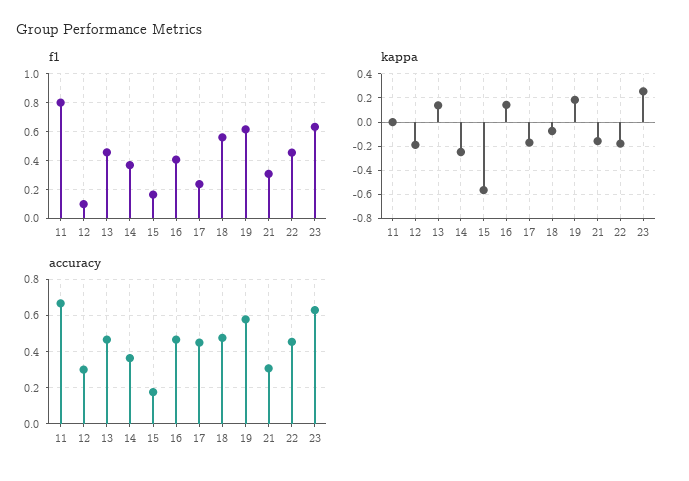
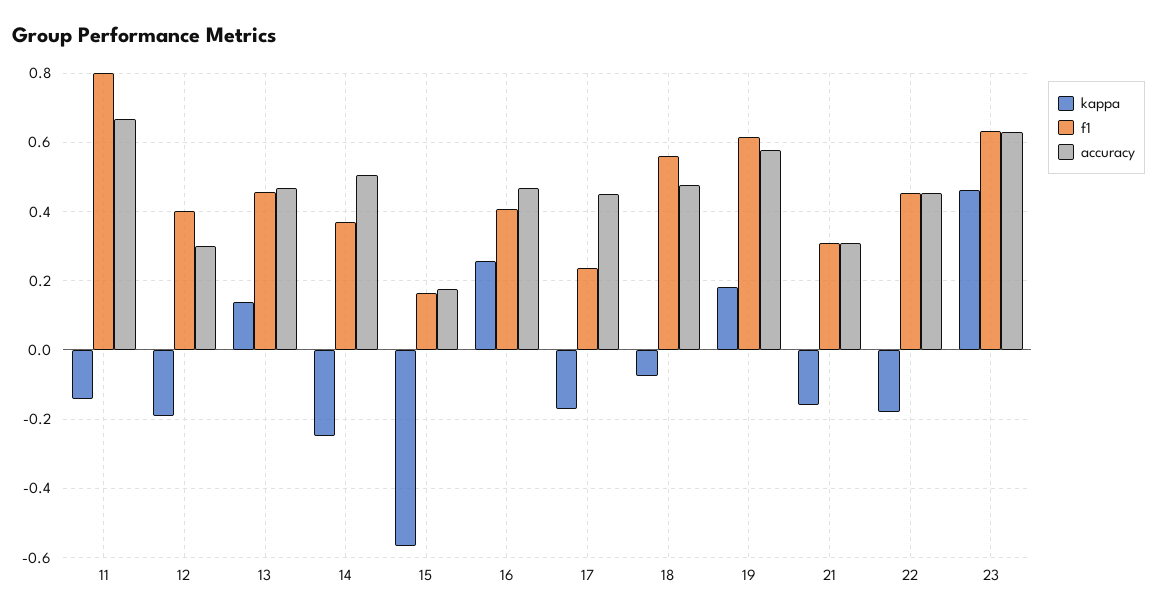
  {
    "f1": {
      "11": 0.8,
-     "12": 0.1,
+     "12": 0.4,
      "13": 0.46,
      "14": 0.36,
      "15": 0.16,
      "16": 0.4,
      "17": 0.24,
      "18": 0.56,
      "19": 0.62,
      "21": 0.3,
      "22": 0.46,
      "23": 0.64
    },
    "kappa": {
-     "11": 0,
+     "11": -0.14,
      "12": -0.2,
      "13": 0.14,
      "14": -0.24,
      "15": -0.56,
-     "16": 0.15,
+     "16": 0.26,
      "17": -0.18,
      "18": -0.08,
      "19": 0.18,
      "21": -0.16,
      "22": -0.18,
-     "23": 0.25
+     "23": 0.46
    },
    "accuracy": {
      "11": 0.66,
      "12": 0.3,
      "13": 0.46,
-     "14": 0.35,
+     "14": 0.5,
      "15": 0.18,
      "16": 0.46,
      "17": 0.46,
      "18": 0.48,
      "19": 0.58,
      "21": 0.3,
      "22": 0.46,
      "23": 0.62
    }
  }

